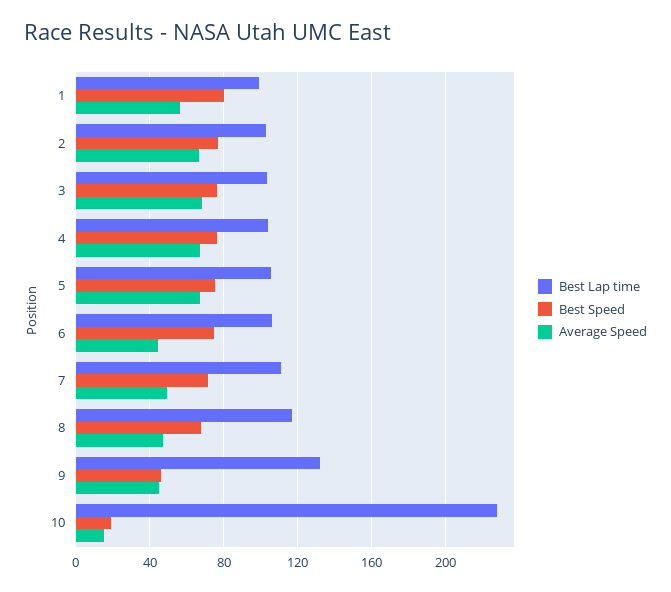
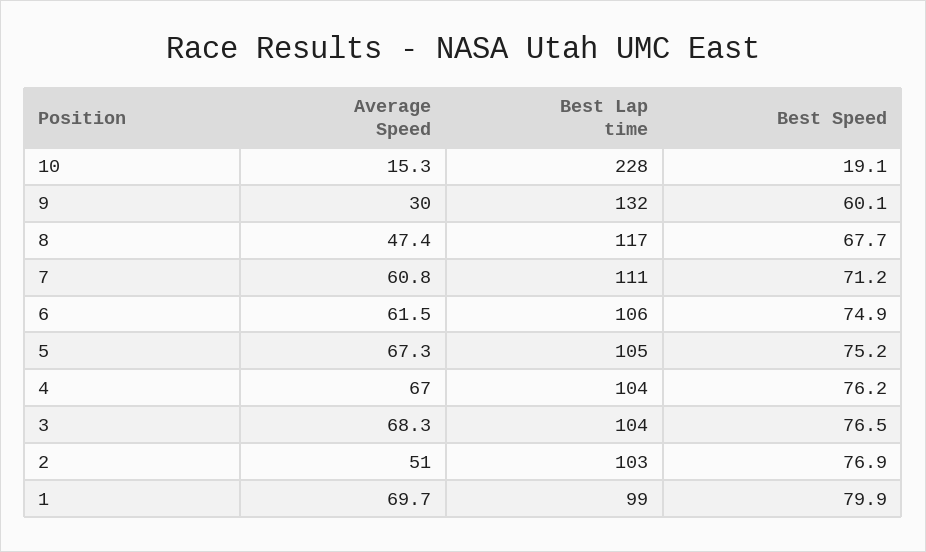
  {
    "Best Lap time": {
      "1": 99,
      "2": 103,
      "3": 104,
      "4": 104,
      "5": 105,
      "6": 106,
      "7": 111,
      "8": 117,
      "9": 132,
      "10": 228
    },
    "Best Speed": {
      "1": 79.9,
      "2": 76.9,
      "3": 76.5,
      "4": 76.2,
      "5": 75.2,
      "6": 74.9,
      "7": 71.2,
      "8": 67.7,
-     "9": 45,
+     "9": 60.1,
      "10": 19.1
    },
    "Average Speed": {
-     "1": 55,
+     "1": 69.7,
-     "2": 65,
+     "2": 51,
      "3": 68.3,
      "4": 67,
      "5": 67.3,
-     "6": 45,
+     "6": 61.5,
-     "7": 50,
+     "7": 60.8,
      "8": 47.4,
-     "9": 45,
+     "9": 30,
      "10": 15.3
    }
  }

